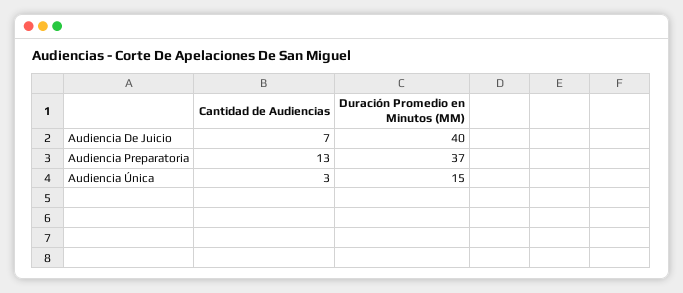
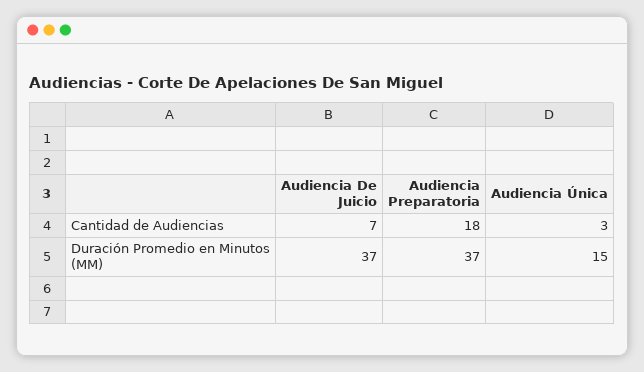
  {
    "Cantidad de Audiencias": {
      "Audiencia De Juicio": 7,
-     "Audiencia Preparatoria": 13,
+     "Audiencia Preparatoria": 18,
      "Audiencia Única": 3
    },
    "Duración Promedio en Minutos (MM)": {
-     "Audiencia De Juicio": 40,
+     "Audiencia De Juicio": 37,
      "Audiencia Preparatoria": 37,
      "Audiencia Única": 15
    }
  }

